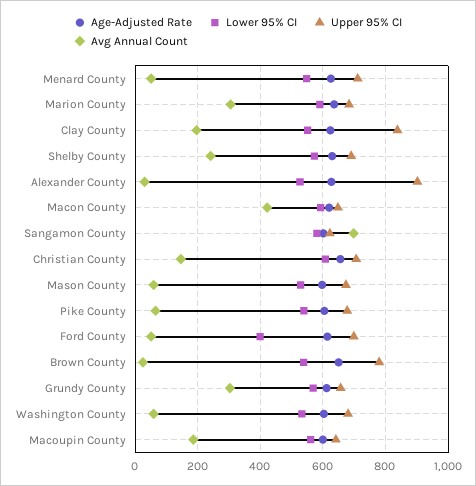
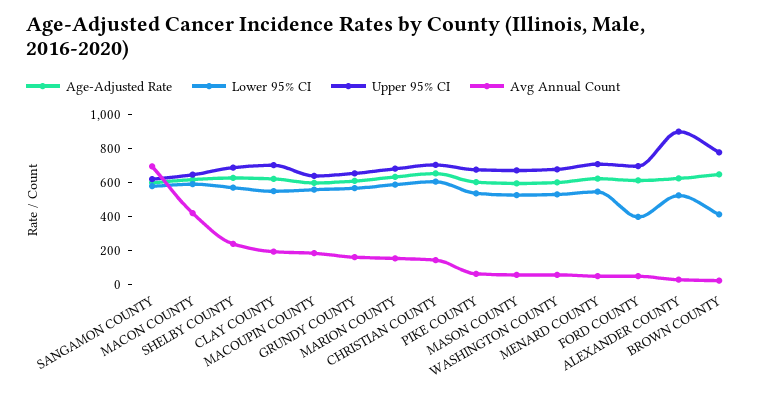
  {
    "Age-Adjusted Rate": {
      "Menard County": 620,
      "Marion County": 640,
      "Clay County": 620,
      "Shelby County": 620,
      "Alexander County": 620,
      "Macon County": 620,
      "Sangamon County": 600,
      "Christian County": 660,
      "Mason County": 600,
      "Pike County": 600,
      "Ford County": 620,
      "Brown County": 660,
      "Grundy County": 620,
      "Washington County": 600,
      "Macoupin County": 600
    },
    "Lower 95% CI": {
      "Menard County": 540,
      "Marion County": 600,
      "Clay County": 560,
      "Shelby County": 580,
      "Alexander County": 520,
      "Macon County": 600,
      "Sangamon County": 580,
      "Christian County": 600,
      "Mason County": 520,
      "Pike County": 540,
      "Ford County": 400,
-     "Brown County": 540,
+     "Brown County": 400,
      "Grundy County": 560,
      "Washington County": 540,
      "Macoupin County": 560
    },
    "Upper 95% CI": {
      "Menard County": 720,
      "Marion County": 680,
-     "Clay County": 840,
+     "Clay County": 700,
      "Shelby County": 700,
      "Alexander County": 900,
      "Macon County": 640,
      "Sangamon County": 620,
      "Christian County": 700,
      "Mason County": 680,
      "Pike County": 680,
      "Ford County": 700,
      "Brown County": 780,
      "Grundy County": 660,
      "Washington County": 680,
      "Macoupin County": 640
    },
    "Avg Annual Count": {
      "Menard County": 60,
-     "Marion County": 300,
+     "Marion County": 150,
      "Clay County": 200,
      "Shelby County": 240,
      "Alexander County": 40,
      "Macon County": 420,
      "Sangamon County": 700,
      "Christian County": 140,
      "Mason County": 60,
      "Pike County": 60,
      "Ford County": 60,
      "Brown County": 20,
-     "Grundy County": 300,
+     "Grundy County": 150,
      "Washington County": 60,
      "Macoupin County": 180
    }
  }

